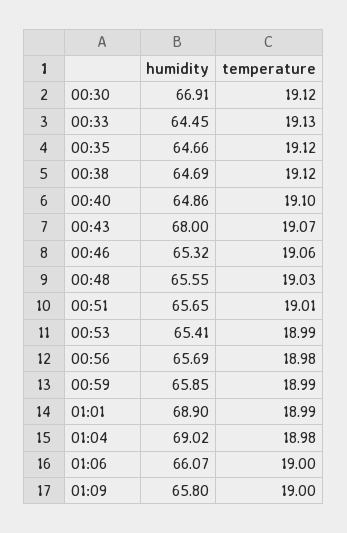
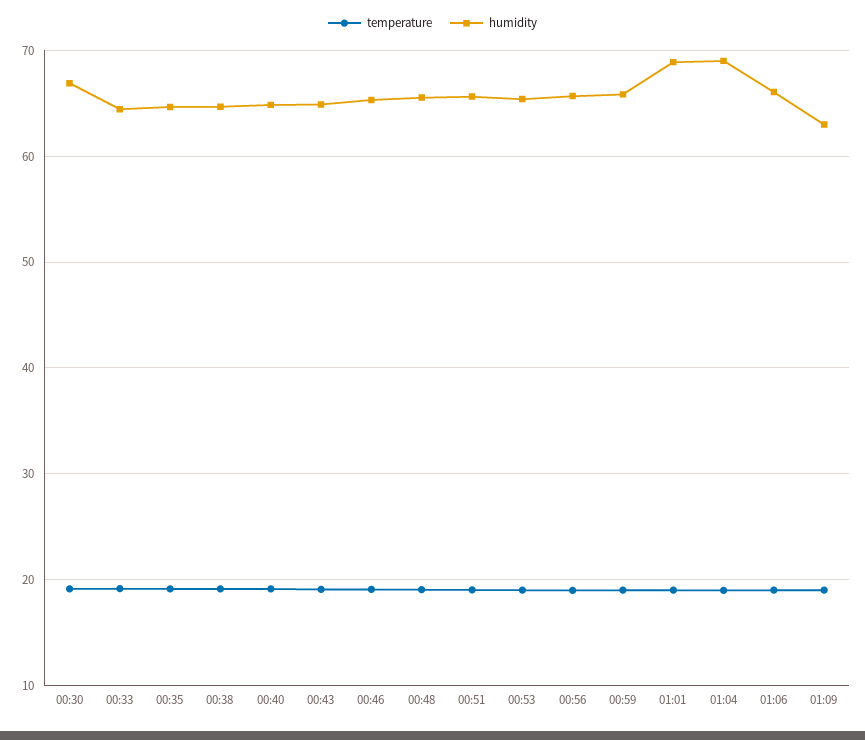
  {
    "humidity": {
      "00:30": 66.91,
      "00:33": 64.45,
      "00:35": 64.66,
      "00:38": 64.69,
      "00:40": 64.86,
-     "00:43": 68,
+     "00:43": 65,
      "00:46": 65.32,
      "00:48": 65.55,
      "00:51": 65.65,
      "00:53": 65.41,
      "00:56": 65.69,
      "00:59": 65.85,
      "01:01": 68.9,
      "01:04": 69.02,
      "01:06": 66.07,
-     "01:09": 65.8
+     "01:09": 63
    },
    "temperature": {
      "00:30": 19.12,
      "00:33": 19.13,
      "00:35": 19.12,
      "00:38": 19.12,
      "00:40": 19.1,
      "00:43": 19.07,
      "00:46": 19.06,
      "00:48": 19.03,
      "00:51": 19.01,
      "00:53": 18.99,
      "00:56": 18.98,
      "00:59": 18.99,
      "01:01": 18.99,
      "01:04": 18.98,
      "01:06": 19,
      "01:09": 19
    }
  }

